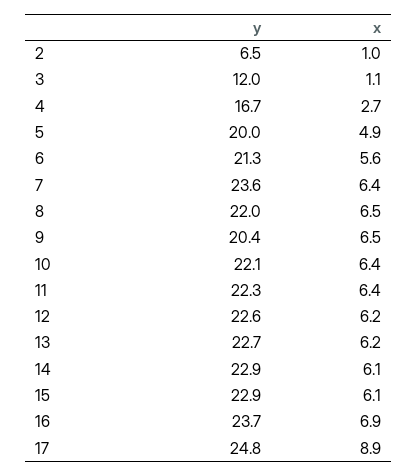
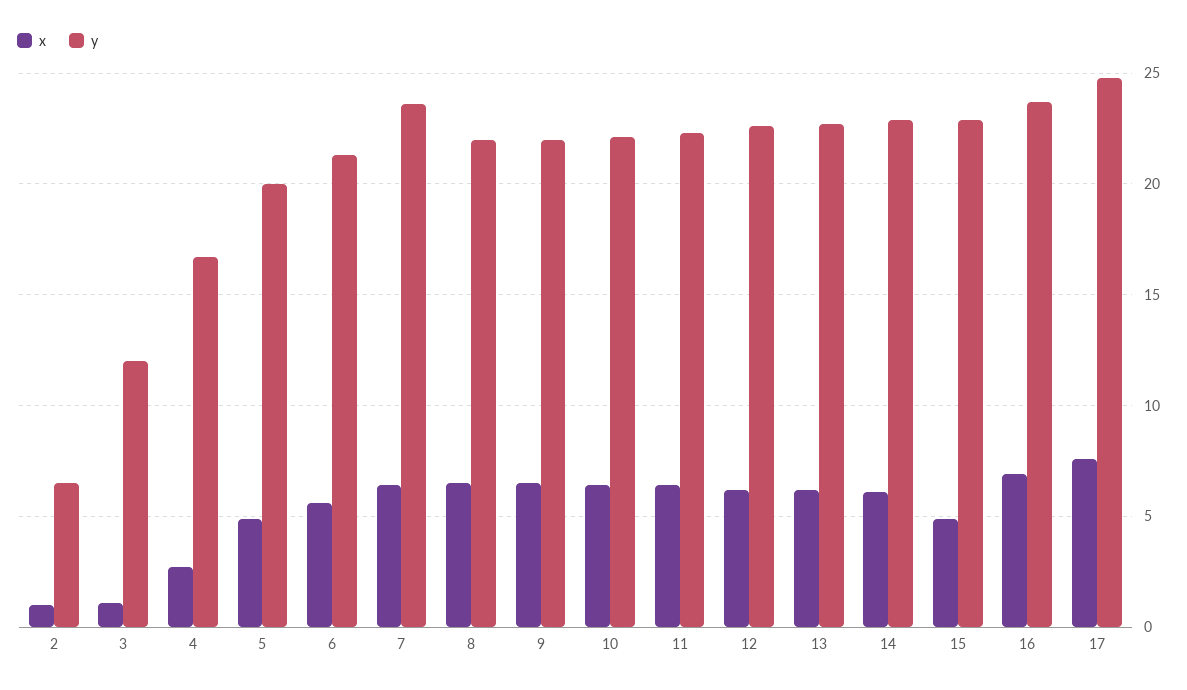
  {
    "y": {
      "2": 6.5,
      "3": 12,
      "4": 16.7,
      "5": 20,
      "6": 21.3,
      "7": 23.6,
      "8": 22,
-     "9": 20.4,
+     "9": 22,
      "10": 22.1,
      "11": 22.3,
      "12": 22.6,
      "13": 22.7,
      "14": 22.9,
      "15": 22.9,
      "16": 23.7,
      "17": 24.8
    },
    "x": {
      "2": 1,
      "3": 1.1,
      "4": 2.7,
      "5": 4.9,
      "6": 5.6,
      "7": 6.4,
      "8": 6.5,
      "9": 6.5,
      "10": 6.4,
      "11": 6.4,
      "12": 6.2,
      "13": 6.2,
      "14": 6.1,
-     "15": 6.1,
+     "15": 5,
      "16": 6.9,
-     "17": 8.9
+     "17": 7.5
    }
  }

